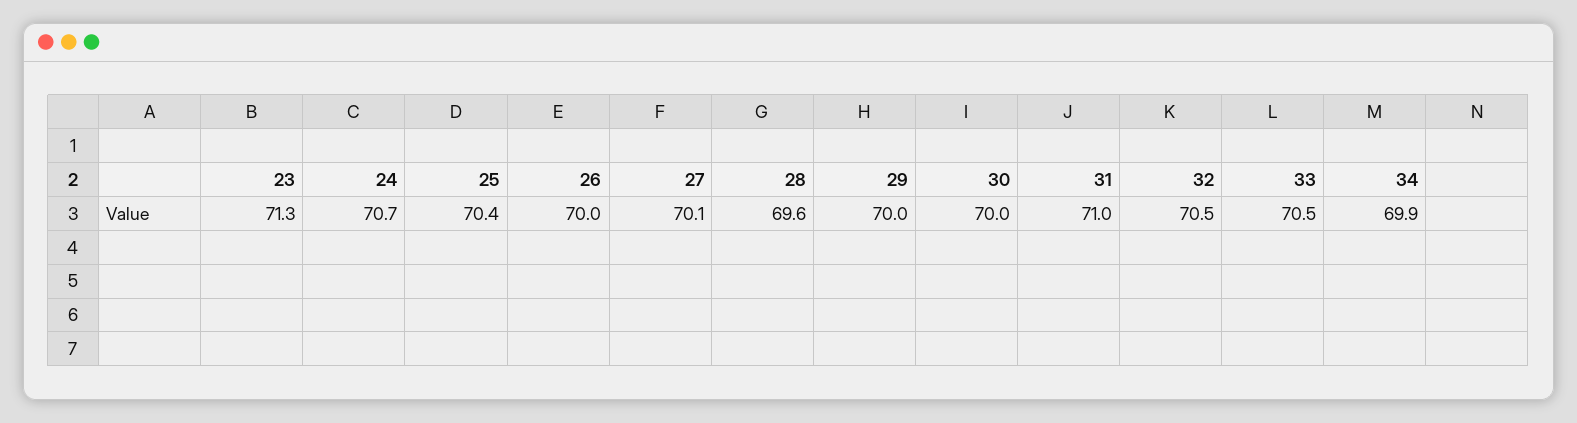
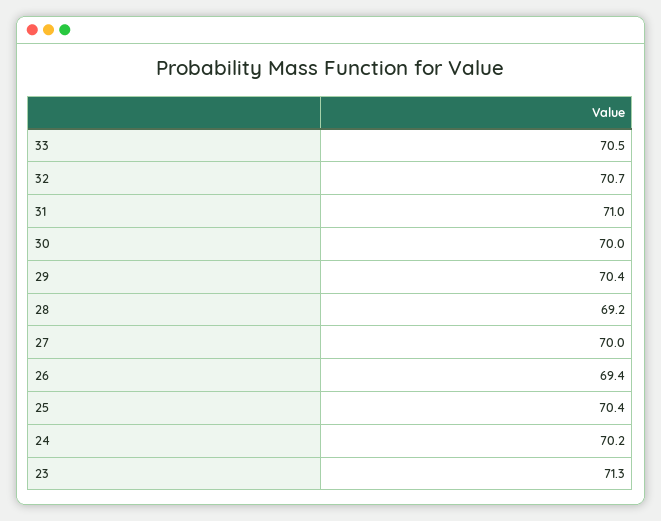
  {
    "23": 71.3,
-   "24": 70.7,
+   "24": 70.2,
    "25": 70.4,
-   "26": 70,
+   "26": 69.4,
-   "27": 70.1,
+   "27": 70,
-   "28": 69.6,
+   "28": 69.2,
-   "29": 70,
+   "29": 70.4,
    "30": 70,
    "31": 71,
-   "32": 70.5,
+   "32": 70.7,
-   "33": 70.5,
+   "33": 70.5
-   "34": 69.9
  }

